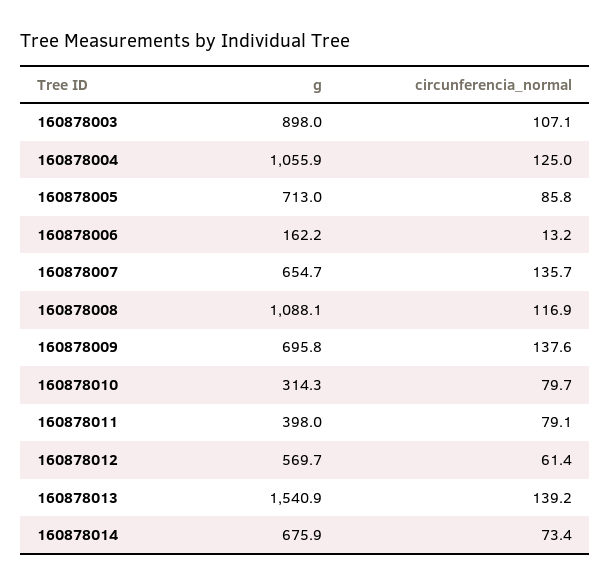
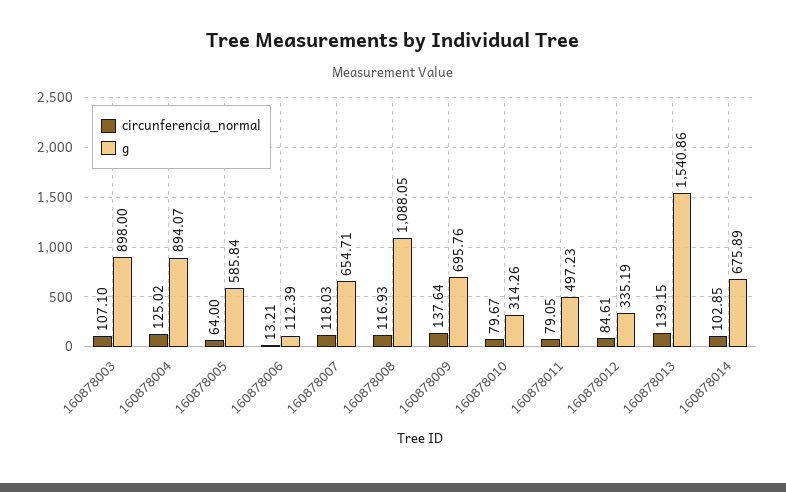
  {
    "g": {
      "160878003": 898,
-     "160878004": 1055.9,
+     "160878004": 894.07,
-     "160878005": 713,
+     "160878005": 585.84,
-     "160878006": 162.2,
+     "160878006": 112.39,
      "160878007": 654.71,
      "160878008": 1088.05,
      "160878009": 695.76,
      "160878010": 314.26,
-     "160878011": 398,
+     "160878011": 497.23,
-     "160878012": 569.7,
+     "160878012": 335.19,
      "160878013": 1540.86,
      "160878014": 675.89
    },
    "circunferencia_normal": {
      "160878003": 107.1,
      "160878004": 125.02,
-     "160878005": 85.8,
+     "160878005": 64,
      "160878006": 13.21,
-     "160878007": 135.7,
+     "160878007": 118.03,
      "160878008": 116.93,
      "160878009": 137.64,
      "160878010": 79.67,
      "160878011": 79.05,
-     "160878012": 61.4,
+     "160878012": 84.61,
      "160878013": 139.15,
-     "160878014": 73.4
+     "160878014": 102.85
    }
  }

